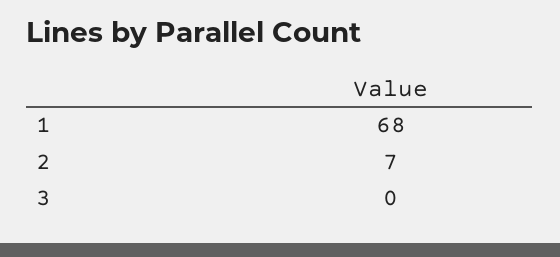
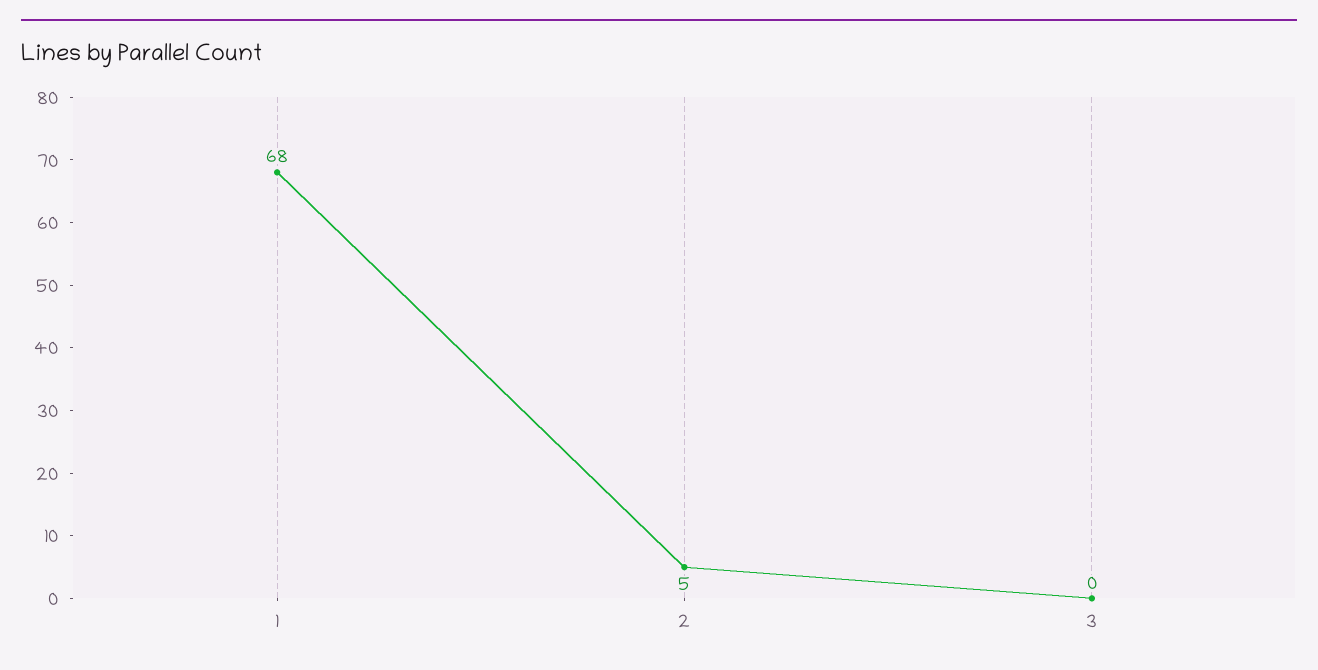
  {
    "1": 68,
-   "2": 7,
+   "2": 5,
    "3": 0
  }

